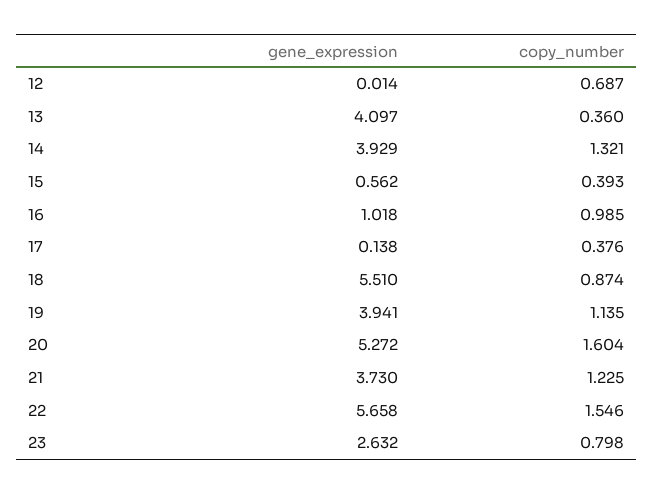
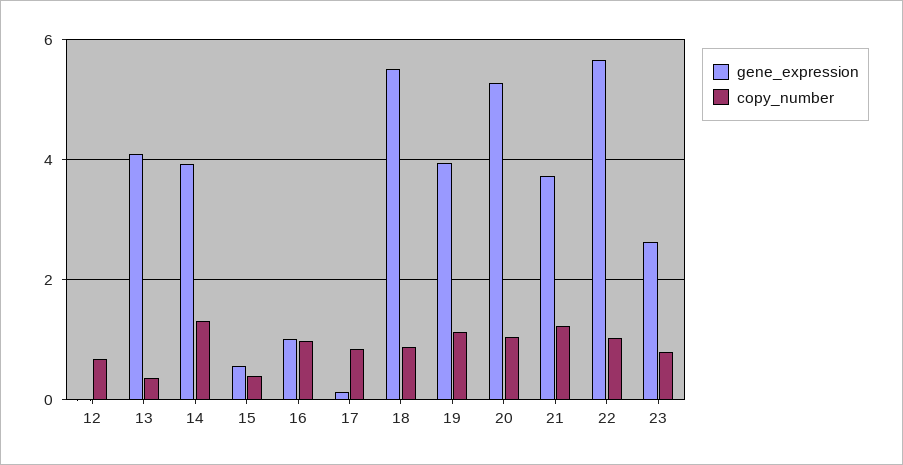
  {
    "gene_expression": {
      "12": 0.014,
      "13": 4.097,
      "14": 3.929,
      "15": 0.562,
      "16": 1.018,
      "17": 0.138,
      "18": 5.51,
      "19": 3.941,
      "20": 5.272,
      "21": 3.73,
      "22": 5.658,
      "23": 2.632
    },
    "copy_number": {
      "12": 0.687,
      "13": 0.36,
      "14": 1.321,
      "15": 0.393,
      "16": 0.985,
-     "17": 0.376,
+     "17": 0.8,
      "18": 0.874,
      "19": 1.135,
-     "20": 1.604,
+     "20": 1,
      "21": 1.225,
-     "22": 1.546,
+     "22": 1,
      "23": 0.798
    }
  }

